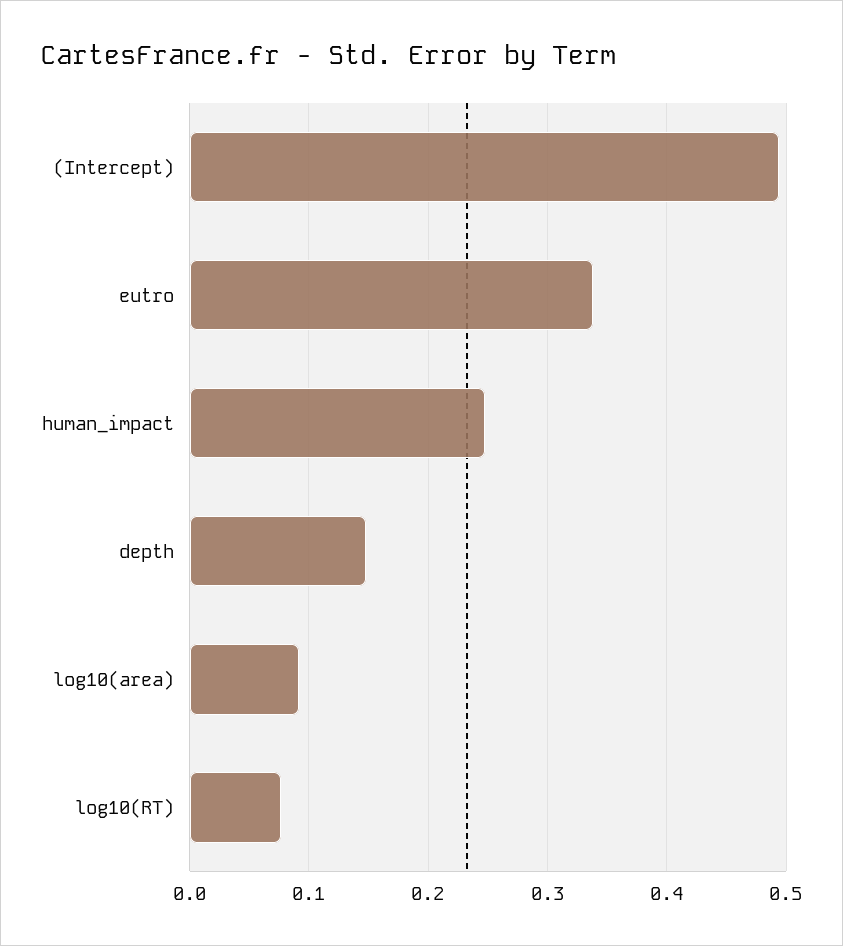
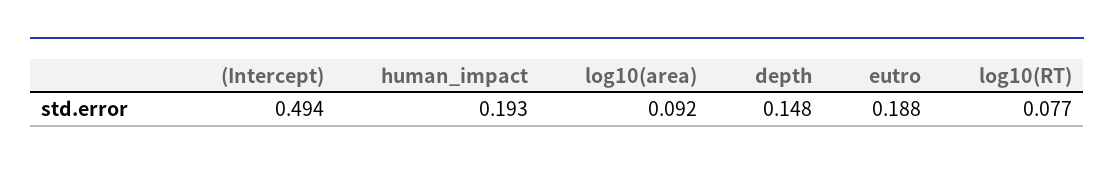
  {
    "(Intercept)": 0.494,
-   "eutro": 0.34,
+   "eutro": 0.188,
-   "human_impact": 0.25,
+   "human_impact": 0.193,
    "depth": 0.148,
    "log10(area)": 0.092,
    "log10(RT)": 0.077
  }

